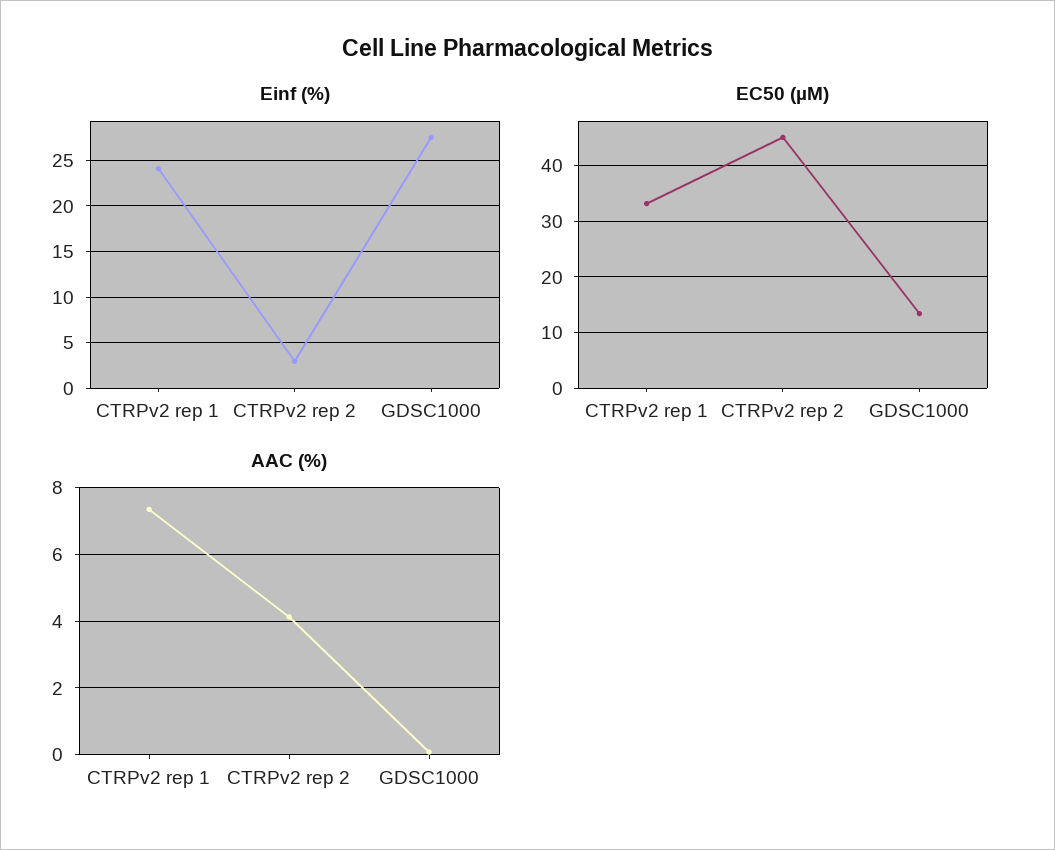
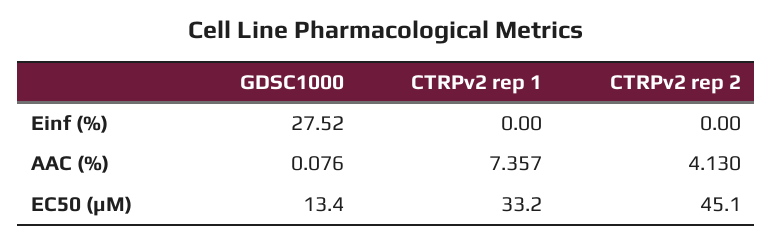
  {
    "Einf (%)": {
-     "CTRPv2 rep 1": 24,
+     "CTRPv2 rep 1": 0,
-     "CTRPv2 rep 2": 3,
+     "CTRPv2 rep 2": 0,
      "GDSC1000": 27.52
    },
    "EC50 (µM)": {
      "CTRPv2 rep 1": 33.2,
      "CTRPv2 rep 2": 45.1,
      "GDSC1000": 13.4
    },
    "AAC (%)": {
      "CTRPv2 rep 1": 7.357,
      "CTRPv2 rep 2": 4.13,
      "GDSC1000": 0.076
    }
  }

